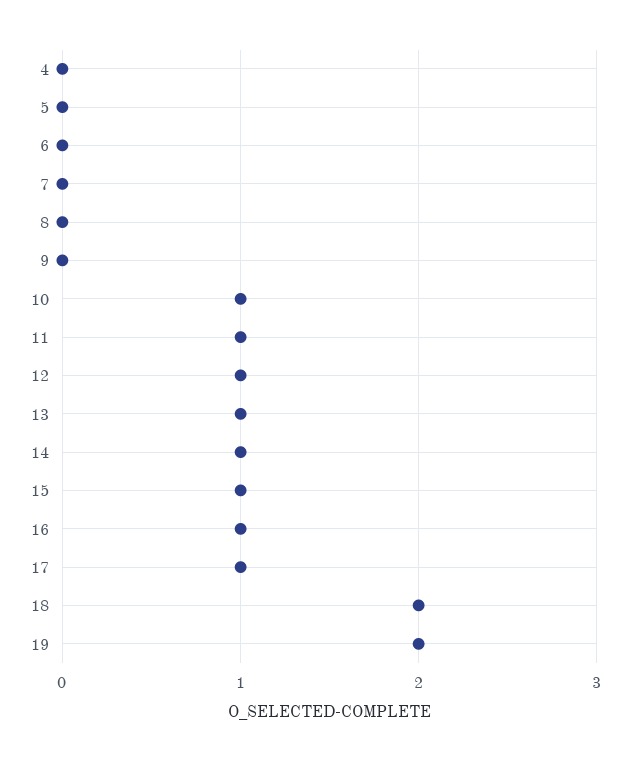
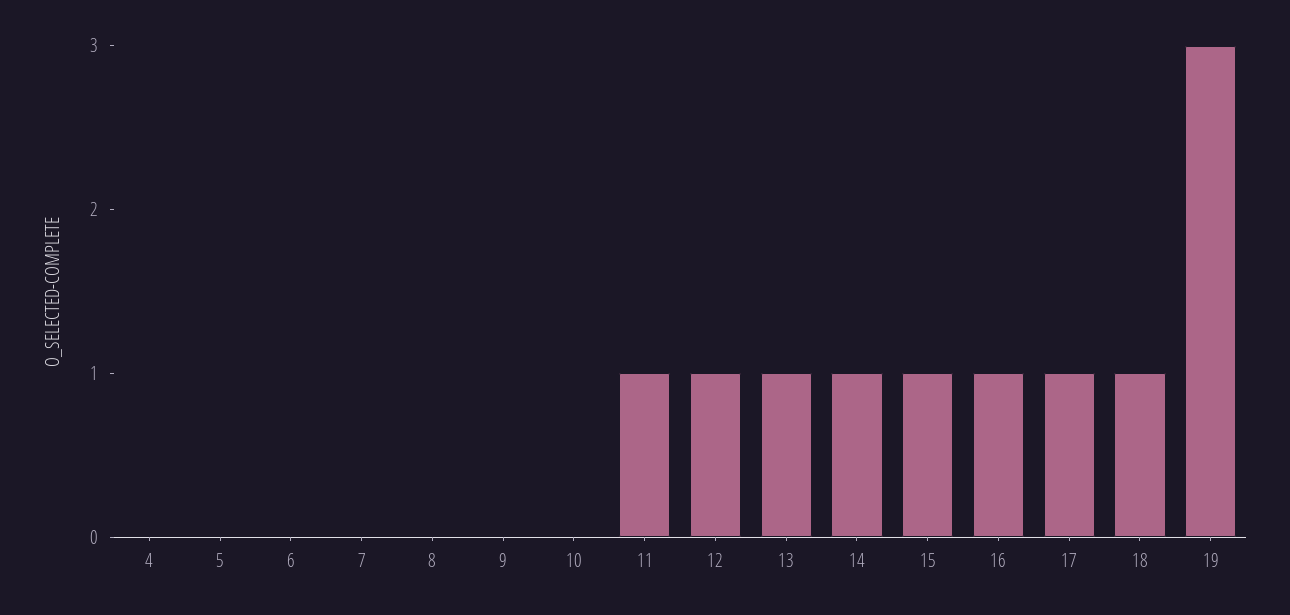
  {
    "4": 0,
    "5": 0,
    "6": 0,
    "7": 0,
    "8": 0,
    "9": 0,
-   "10": 1,
+   "10": 0,
    "11": 1,
    "12": 1,
    "13": 1,
    "14": 1,
    "15": 1,
    "16": 1,
    "17": 1,
-   "18": 2,
+   "18": 1,
-   "19": 2
+   "19": 3
  }

